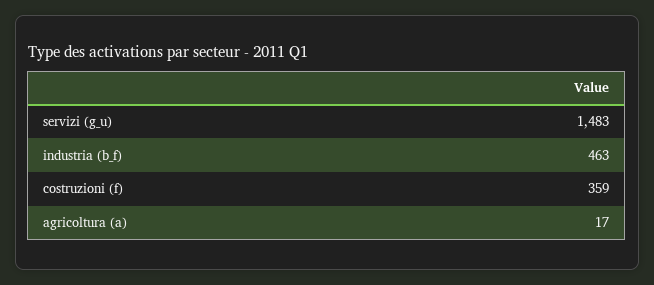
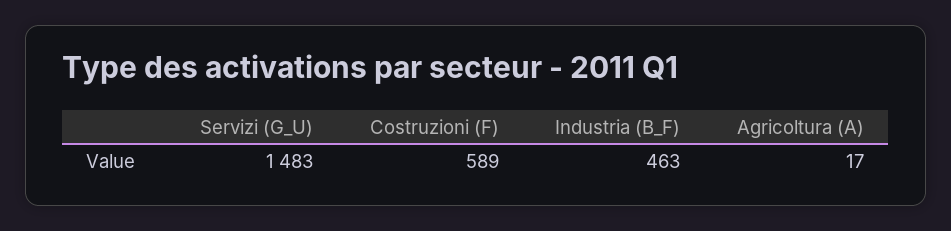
  {
    "servizi (g_u)": 1483,
    "industria (b_f)": 463,
-   "costruzioni (f)": 359,
+   "costruzioni (f)": 589,
    "agricoltura (a)": 17
  }

